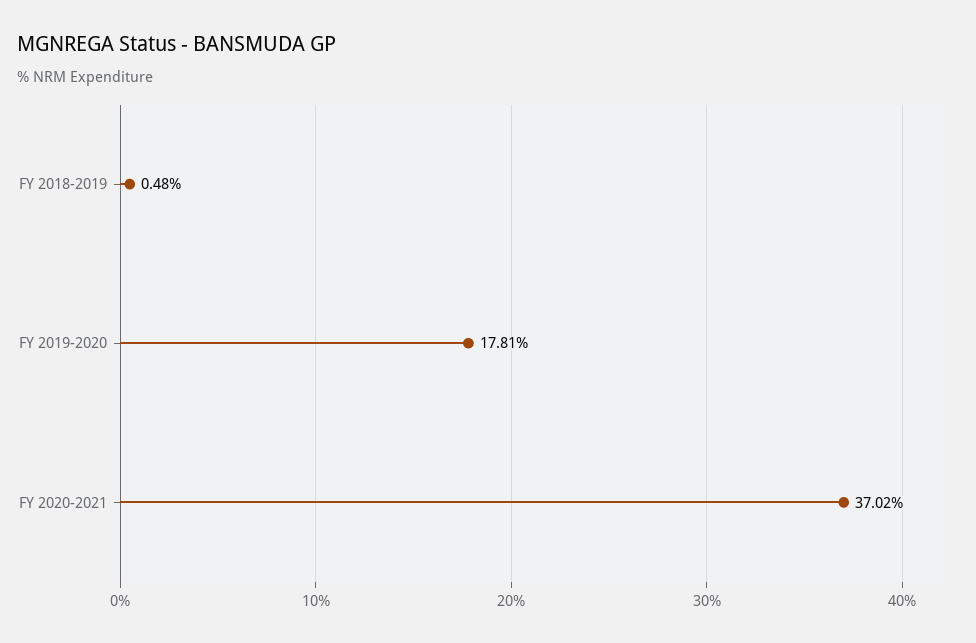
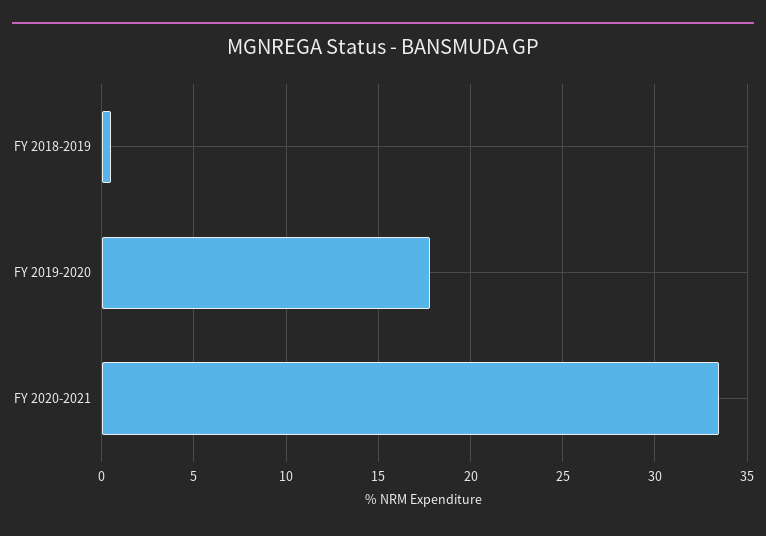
  {
    "FY 2018-2019": 0.48,
    "FY 2019-2020": 17.81,
-   "FY 2020-2021": 37.02
+   "FY 2020-2021": 33.5
  }

